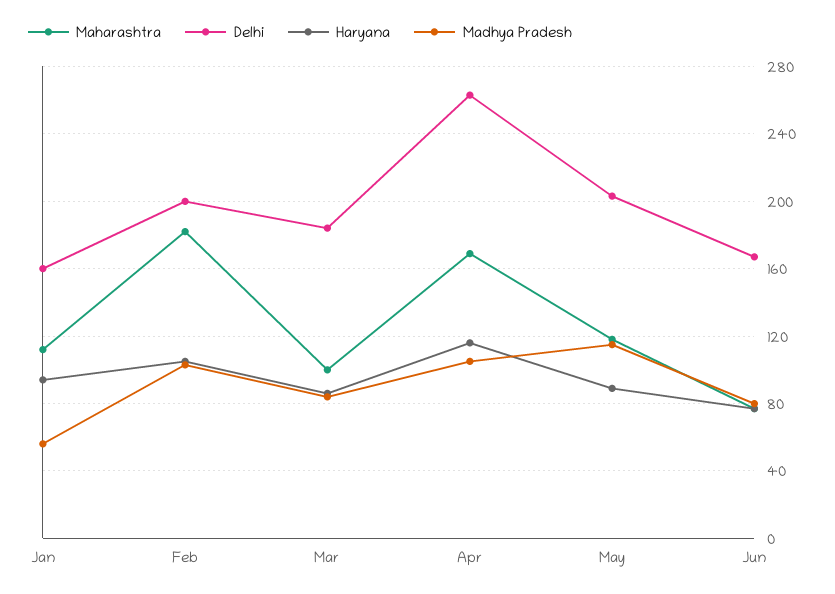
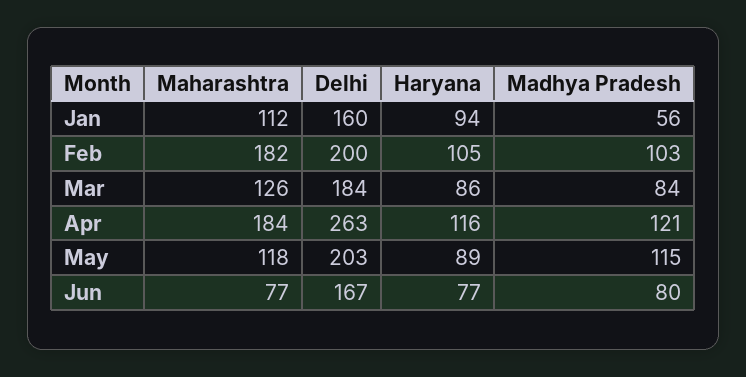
  {
    "Maharashtra": {
      "Jan": 112,
      "Feb": 182,
-     "Mar": 100,
+     "Mar": 126,
-     "Apr": 170,
+     "Apr": 184,
      "May": 118,
      "Jun": 77
    },
    "Delhi": {
      "Jan": 160,
      "Feb": 200,
      "Mar": 184,
      "Apr": 263,
      "May": 203,
      "Jun": 167
    },
    "Haryana": {
      "Jan": 94,
      "Feb": 105,
      "Mar": 86,
      "Apr": 116,
      "May": 89,
      "Jun": 77
    },
    "Madhya Pradesh": {
      "Jan": 56,
      "Feb": 103,
      "Mar": 84,
-     "Apr": 105,
+     "Apr": 121,
      "May": 115,
      "Jun": 80
    }
  }

